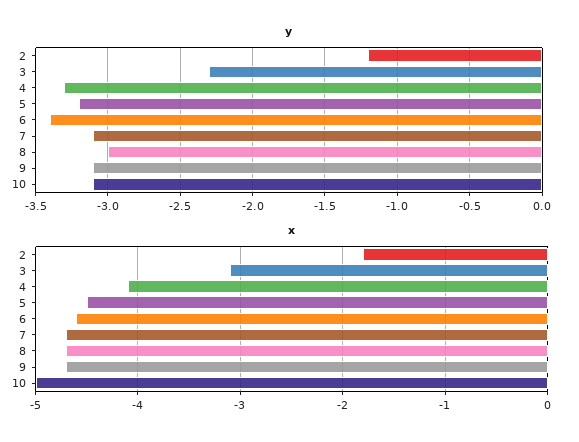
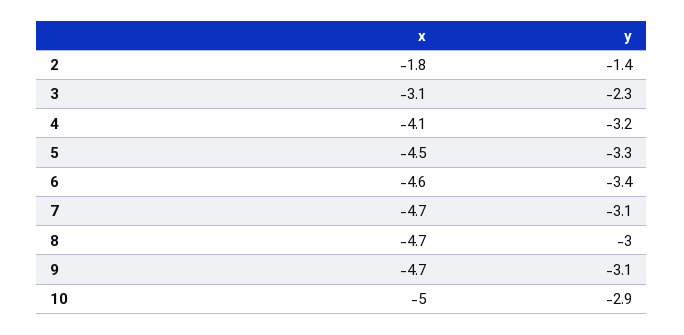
  {
    "y": {
-     "2": -1.2,
+     "2": -1.4,
      "3": -2.3,
-     "4": -3.3,
+     "4": -3.2,
-     "5": -3.2,
+     "5": -3.3,
      "6": -3.4,
      "7": -3.1,
      "8": -3,
      "9": -3.1,
-     "10": -3.1
+     "10": -2.9
    },
    "x": {
      "2": -1.8,
      "3": -3.1,
      "4": -4.1,
      "5": -4.5,
      "6": -4.6,
      "7": -4.7,
      "8": -4.7,
      "9": -4.7,
      "10": -5
    }
  }

